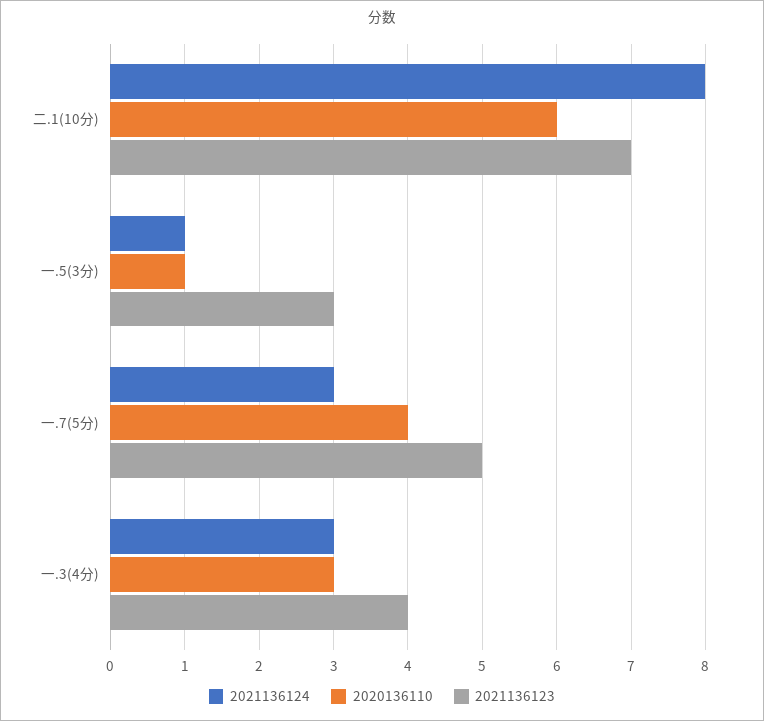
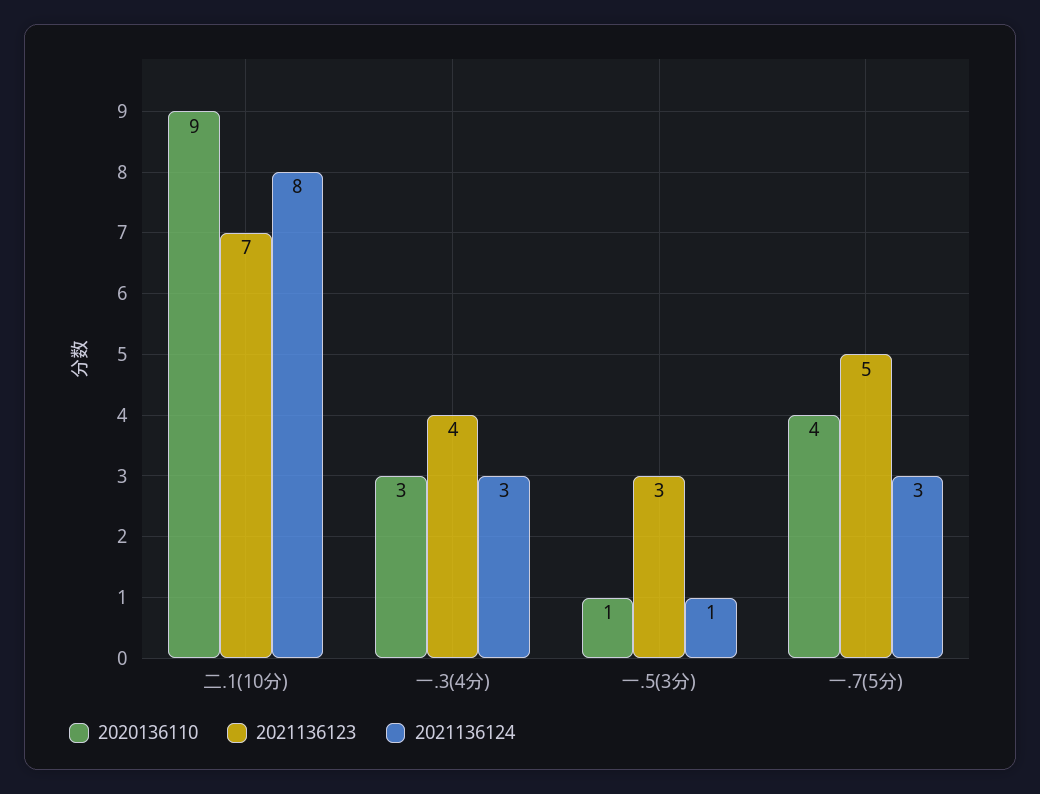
  {
    "2021136124": {
      "二.1(10分)": 8,
      "一.5(3分)": 1,
      "一.7(5分)": 3,
      "一.3(4分)": 3
    },
    "2020136110": {
-     "二.1(10分)": 6,
+     "二.1(10分)": 9,
      "一.5(3分)": 1,
      "一.7(5分)": 4,
      "一.3(4分)": 3
    },
    "2021136123": {
      "二.1(10分)": 7,
      "一.5(3分)": 3,
      "一.7(5分)": 5,
      "一.3(4分)": 4
    }
  }

